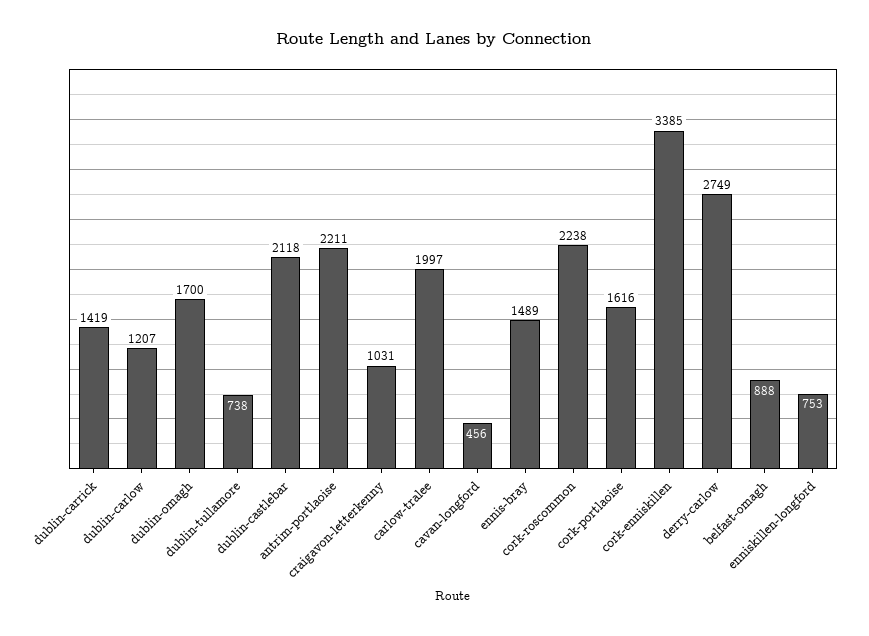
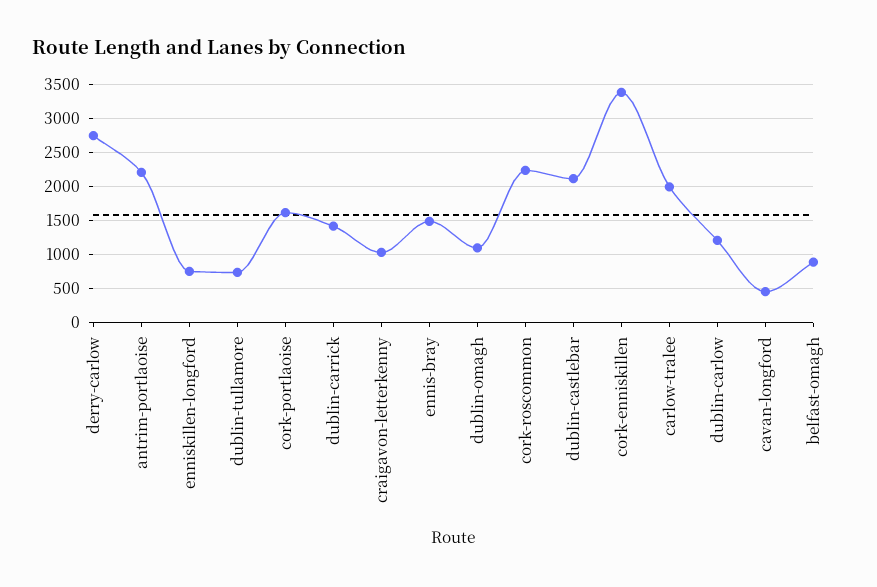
  {
    "dublin-carrick": 1419,
    "dublin-carlow": 1207,
-   "dublin-omagh": 1700,
+   "dublin-omagh": 1100,
    "dublin-tullamore": 738,
    "dublin-castlebar": 2118,
    "antrim-portlaoise": 2211,
    "craigavon-letterkenny": 1031,
    "carlow-tralee": 1997,
    "cavan-longford": 456,
    "ennis-bray": 1489,
    "cork-roscommon": 2238,
    "cork-portlaoise": 1616,
    "cork-enniskillen": 3385,
    "derry-carlow": 2749,
    "belfast-omagh": 888,
    "enniskillen-longford": 753
  }

